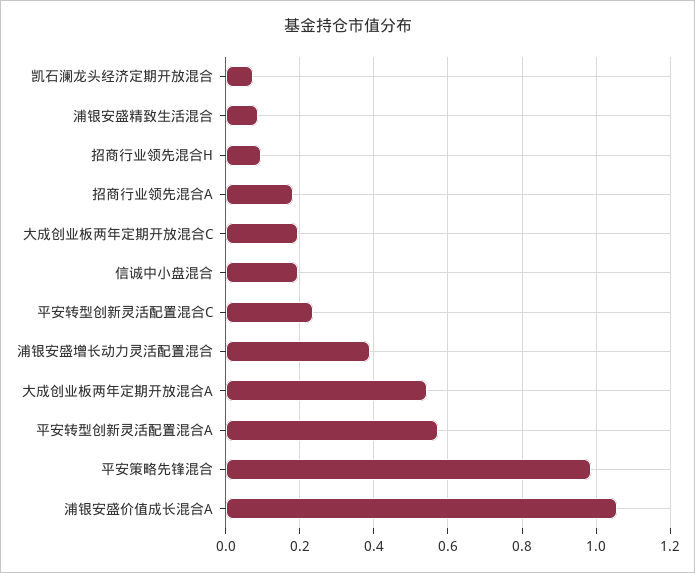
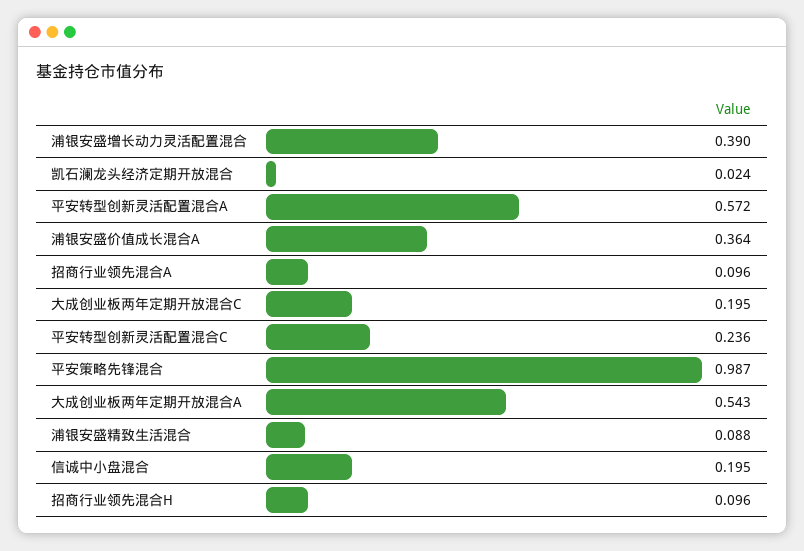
  {
-   "凯石澜龙头经济定期开放混合": 0.08,
+   "凯石澜龙头经济定期开放混合": 0.024,
    "浦银安盛精致生活混合": 0.088,
    "招商行业领先混合H": 0.096,
-   "招商行业领先混合A": 0.18,
+   "招商行业领先混合A": 0.096,
    "大成创业板两年定期开放混合C": 0.195,
    "信诚中小盘混合": 0.195,
    "平安转型创新灵活配置混合C": 0.236,
    "浦银安盛增长动力灵活配置混合": 0.39,
    "大成创业板两年定期开放混合A": 0.543,
    "平安转型创新灵活配置混合A": 0.572,
    "平安策略先锋混合": 0.987,
-   "浦银安盛价值成长混合A": 1.06
+   "浦银安盛价值成长混合A": 0.364
  }

